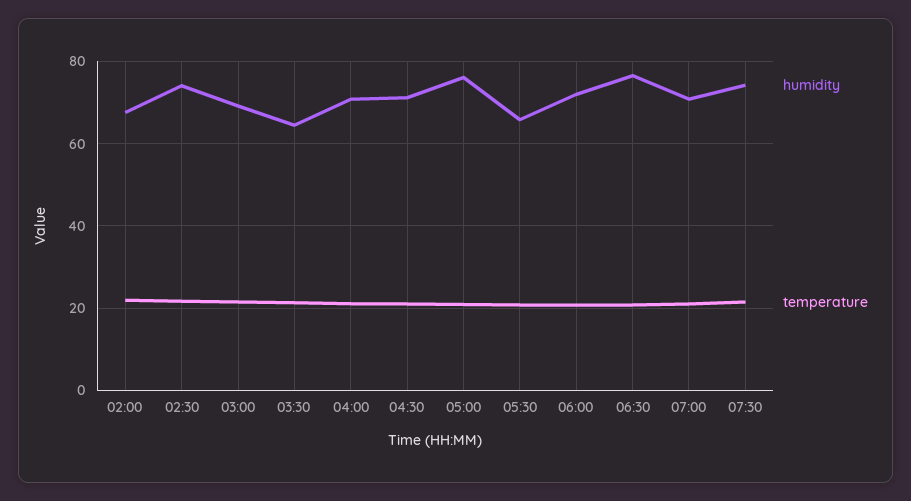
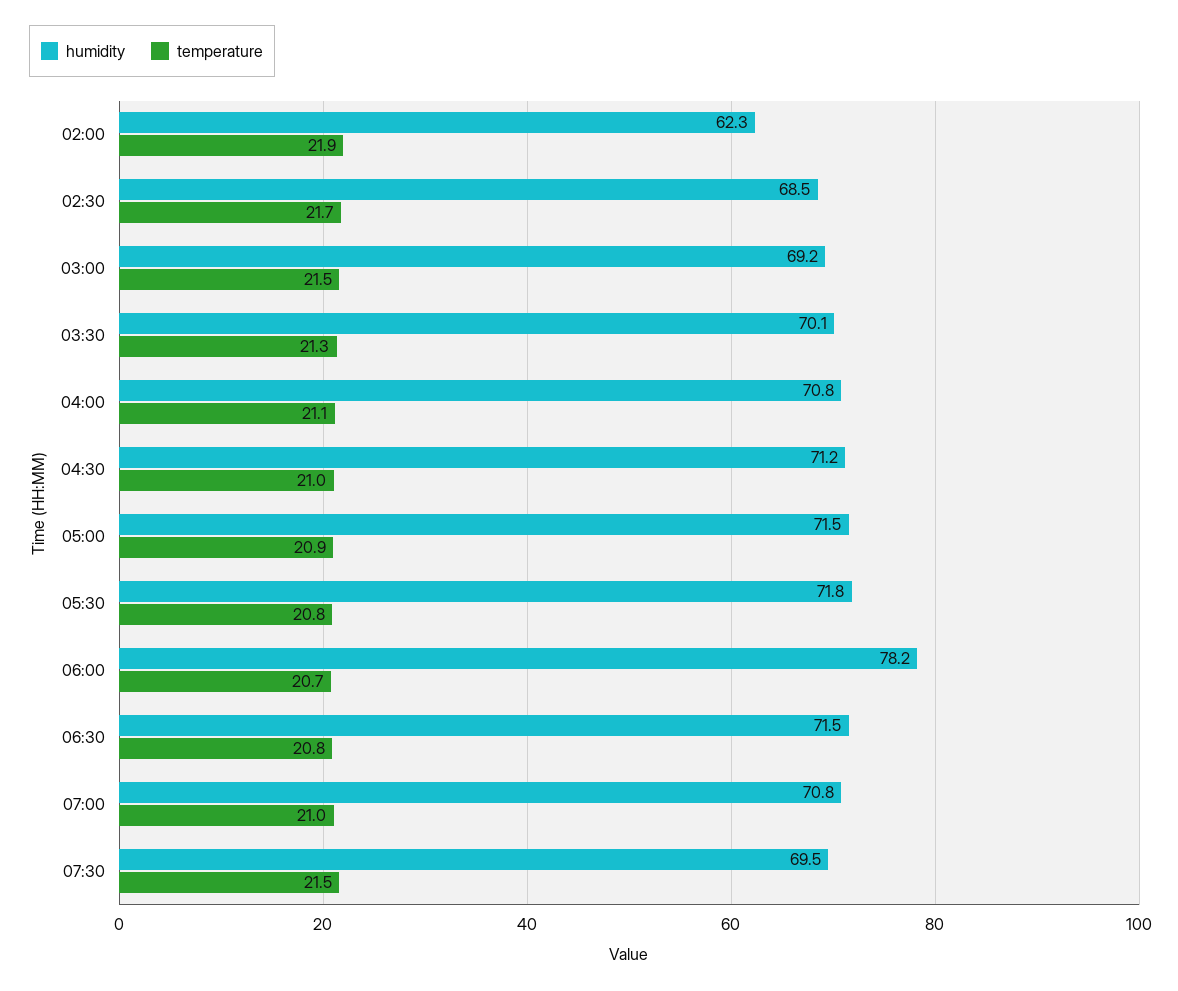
  {
    "humidity": {
-     "02:00": 68,
+     "02:00": 62.3,
-     "02:30": 74,
+     "02:30": 68.5,
      "03:00": 69.2,
-     "03:30": 64,
+     "03:30": 70.1,
      "04:00": 70.8,
      "04:30": 71.2,
-     "05:00": 76,
+     "05:00": 71.5,
-     "05:30": 66,
+     "05:30": 71.8,
-     "06:00": 72,
+     "06:00": 78.2,
-     "06:30": 76,
+     "06:30": 71.5,
      "07:00": 70.8,
-     "07:30": 74
+     "07:30": 69.5
    },
    "temperature": {
      "02:00": 21.9,
      "02:30": 21.7,
      "03:00": 21.5,
      "03:30": 21.3,
      "04:00": 21.1,
      "04:30": 21,
      "05:00": 20.9,
      "05:30": 20.8,
      "06:00": 20.7,
      "06:30": 20.8,
      "07:00": 21,
      "07:30": 21.5
    }
  }

